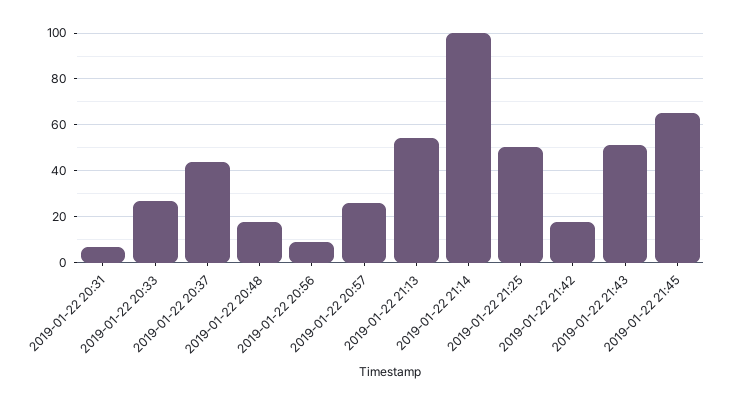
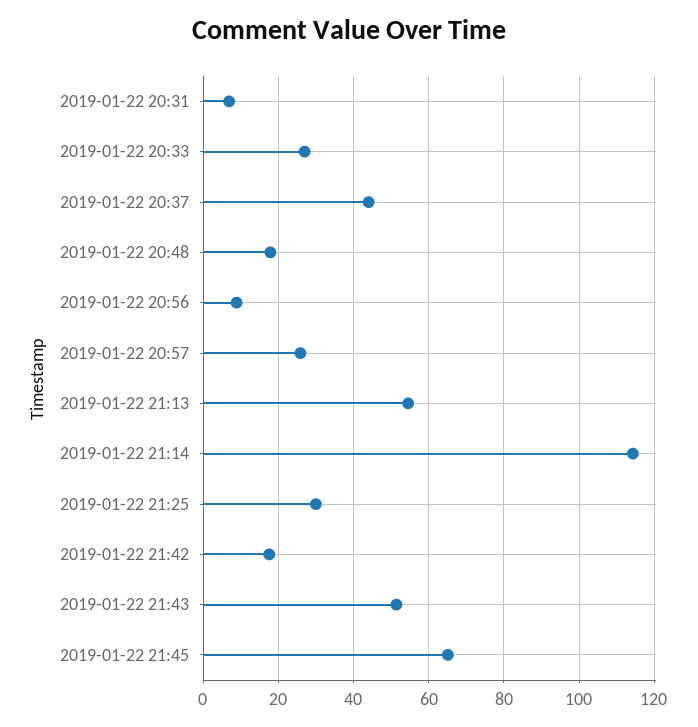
  {
    "2019-01-22 20:31": 6,
    "2019-01-22 20:33": 28,
    "2019-01-22 20:37": 44,
    "2019-01-22 20:48": 18,
    "2019-01-22 20:56": 8,
    "2019-01-22 20:57": 26,
    "2019-01-22 21:13": 54,
-   "2019-01-22 21:14": 100,
+   "2019-01-22 21:14": 114,
-   "2019-01-22 21:25": 50,
+   "2019-01-22 21:25": 30,
    "2019-01-22 21:42": 18,
    "2019-01-22 21:43": 52,
    "2019-01-22 21:45": 66
  }

